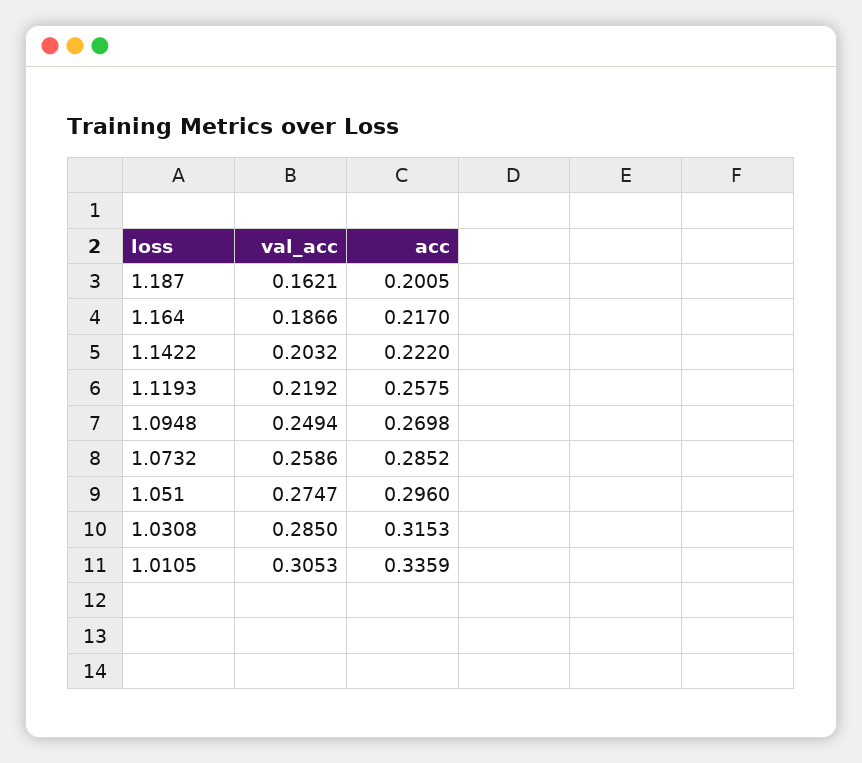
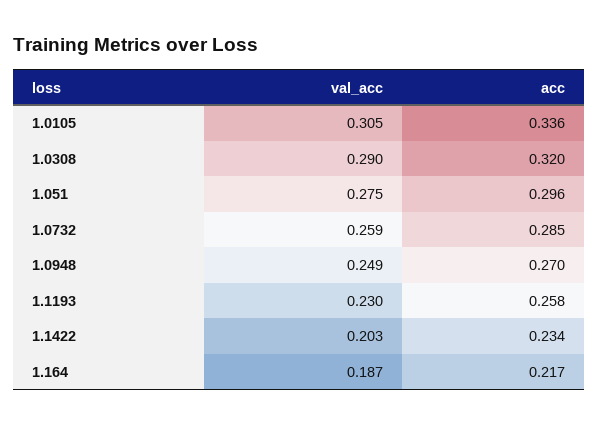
  {
    "val_acc": {
-     "1.187": 0.1621,
      "1.164": 0.1866,
      "1.1422": 0.2032,
-     "1.1193": 0.2192,
+     "1.1193": 0.23,
      "1.0948": 0.2494,
      "1.0732": 0.2586,
      "1.051": 0.2747,
-     "1.0308": 0.285,
+     "1.0308": 0.29,
      "1.0105": 0.3053
    },
    "acc": {
-     "1.187": 0.2005,
      "1.164": 0.217,
-     "1.1422": 0.222,
+     "1.1422": 0.234,
      "1.1193": 0.2575,
      "1.0948": 0.2698,
      "1.0732": 0.2852,
      "1.051": 0.296,
-     "1.0308": 0.3153,
+     "1.0308": 0.32,
      "1.0105": 0.3359
    }
  }

